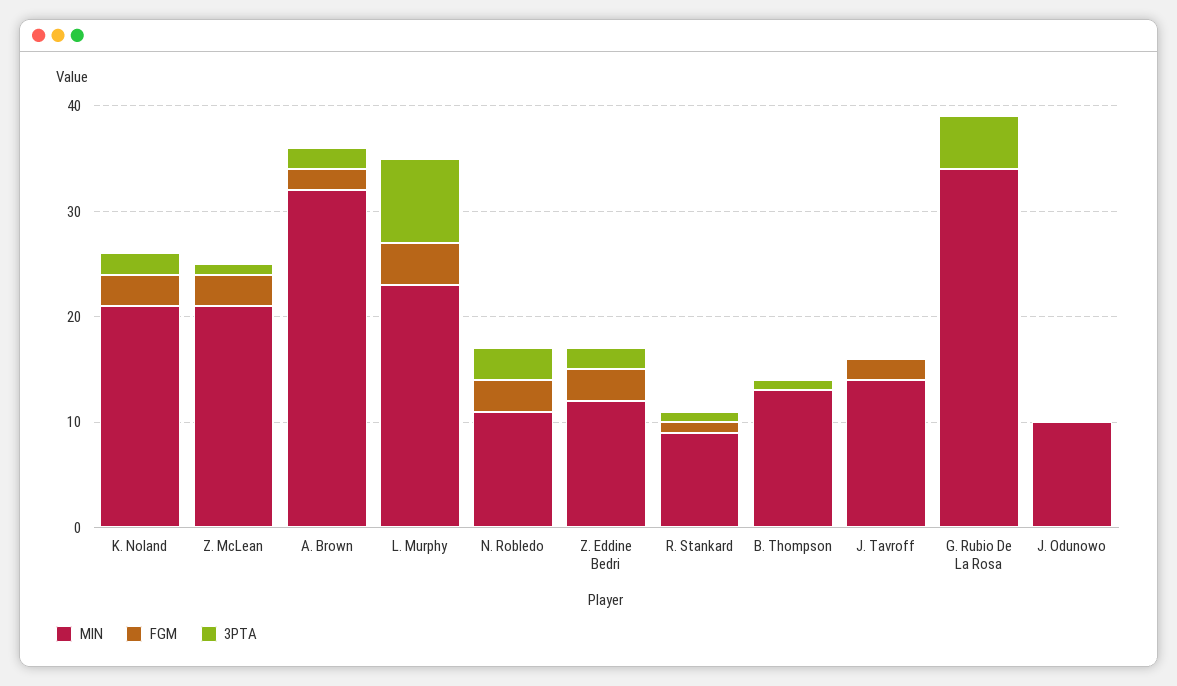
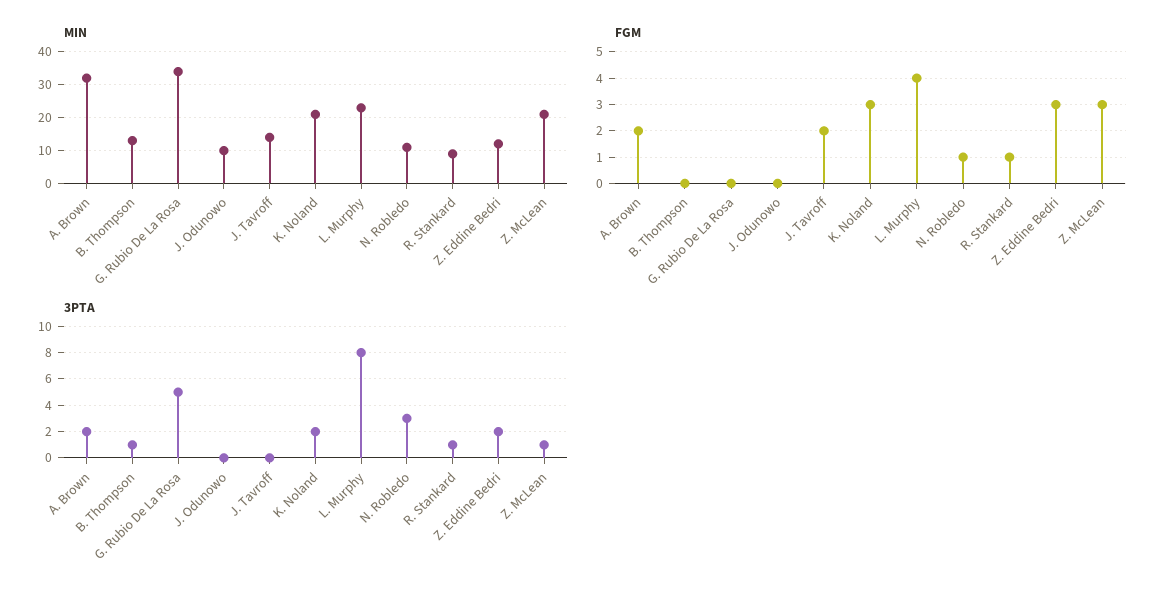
  {
    "MIN": {
      "K. Noland": 21,
      "Z. McLean": 21,
      "A. Brown": 32,
      "L. Murphy": 23,
      "N. Robledo": 11,
      "Z. Eddine Bedri": 12,
      "R. Stankard": 9,
      "B. Thompson": 13,
      "J. Tavroff": 14,
      "G. Rubio De La Rosa": 34,
      "J. Odunowo": 10
    },
    "FGM": {
      "K. Noland": 3,
      "Z. McLean": 3,
      "A. Brown": 2,
      "L. Murphy": 4,
-     "N. Robledo": 3,
+     "N. Robledo": 1,
      "Z. Eddine Bedri": 3,
      "R. Stankard": 1,
      "B. Thompson": 0,
      "J. Tavroff": 2,
      "G. Rubio De La Rosa": 0,
      "J. Odunowo": 0
    },
    "3PTA": {
      "K. Noland": 2,
      "Z. McLean": 1,
      "A. Brown": 2,
      "L. Murphy": 8,
      "N. Robledo": 3,
      "Z. Eddine Bedri": 2,
      "R. Stankard": 1,
      "B. Thompson": 1,
      "J. Tavroff": 0,
      "G. Rubio De La Rosa": 5,
      "J. Odunowo": 0
    }
  }

